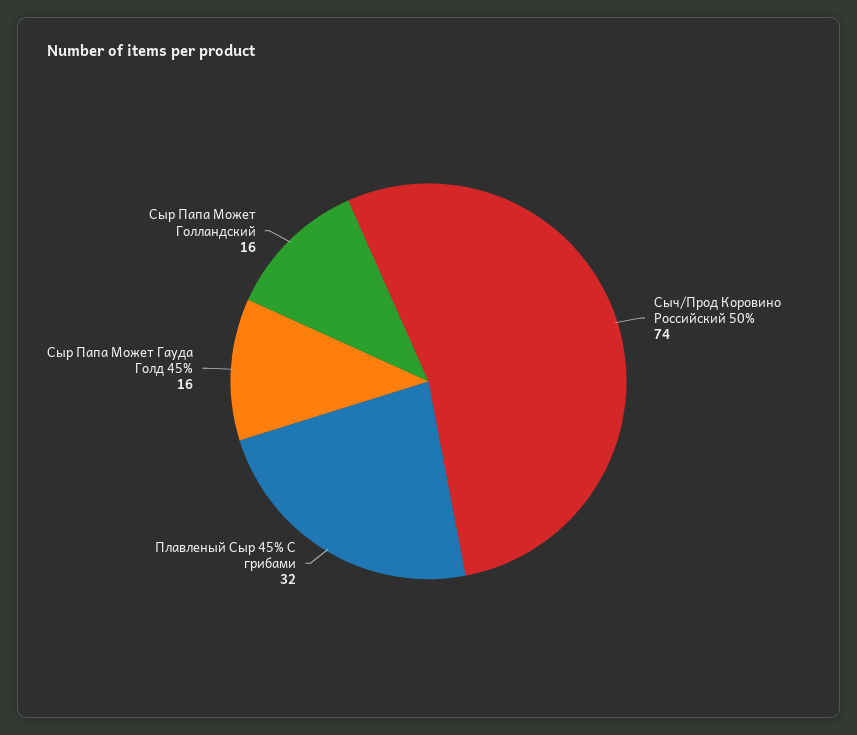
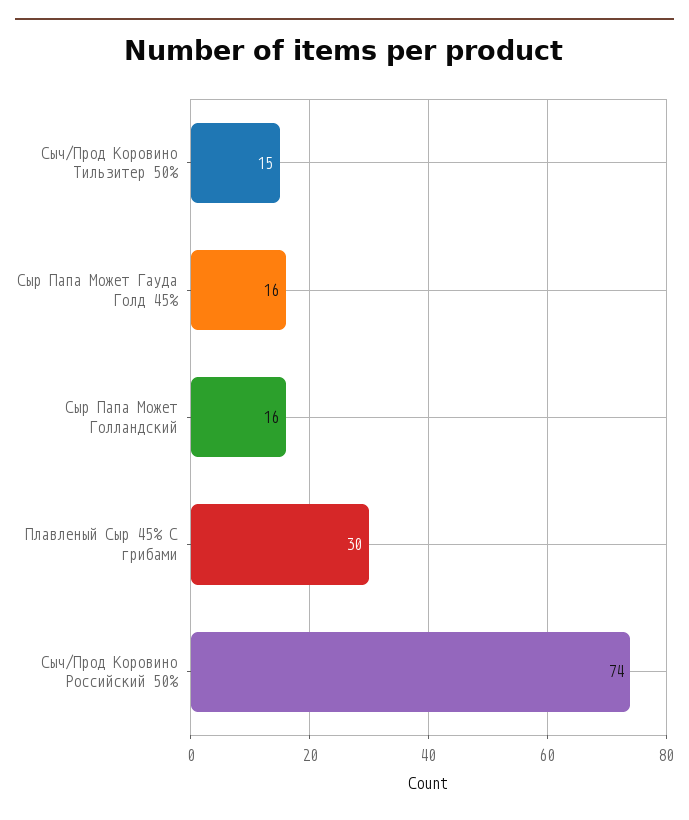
  {
    "Сыч/Прод Коровино Российский 50%": 74,
-   "Плавленый Сыр 45% С грибами": 32,
+   "Плавленый Сыр 45% С грибами": 30,
    "Сыр Папа Может Гауда Голд 45%": 16,
-   "Сыр Папа Может Голландский": 16
+   "Сыр Папа Может Голландский": 16,
+   "Сыч/Прод Коровино Тильзитер 50%": 15
  }

